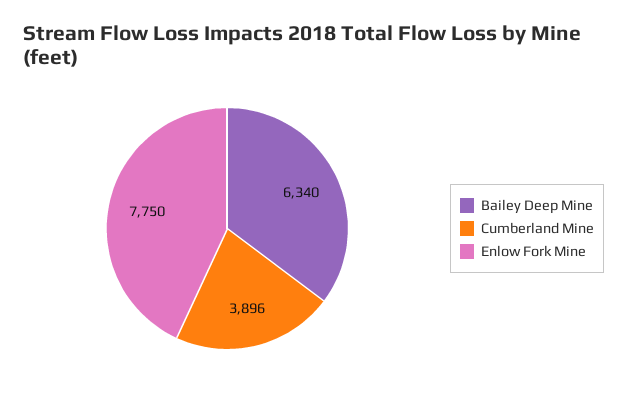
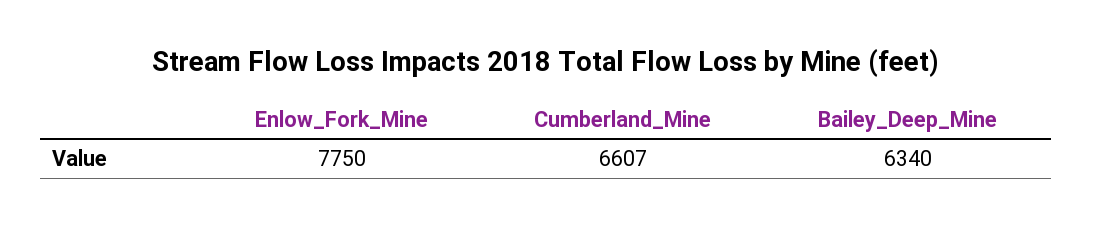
  {
    "Bailey Deep Mine": 6340,
-   "Cumberland Mine": 3896,
+   "Cumberland Mine": 6607,
    "Enlow Fork Mine": 7750
  }

